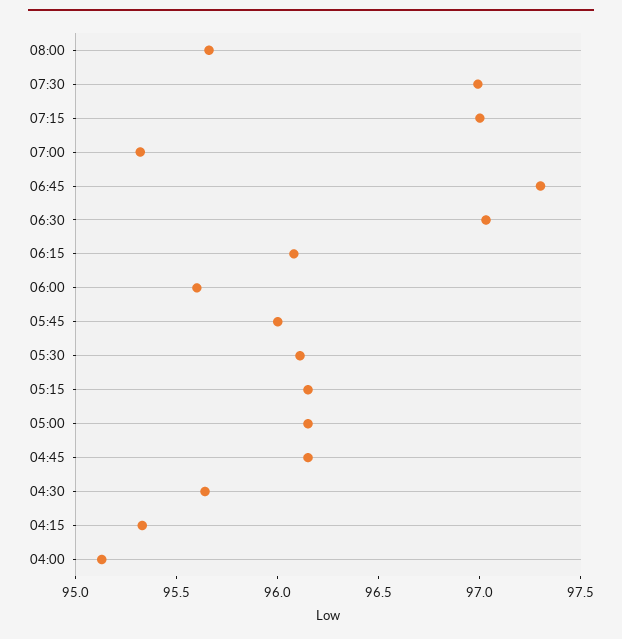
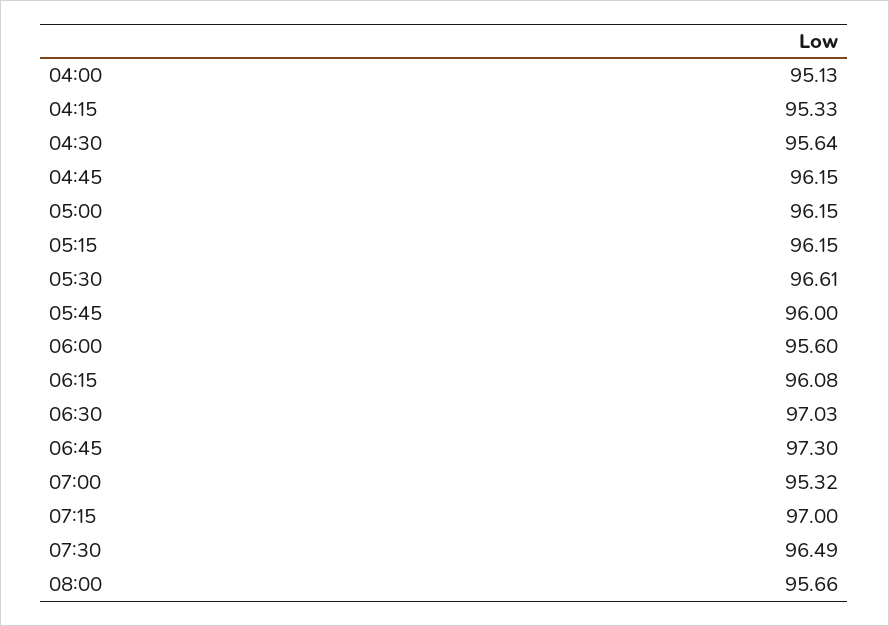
  {
    "08:00": 95.66,
-   "07:30": 97,
+   "07:30": 96.49,
    "07:15": 97,
    "07:00": 95.32,
    "06:45": 97.3,
    "06:30": 97.03,
    "06:15": 96.08,
    "06:00": 95.6,
    "05:45": 96,
-   "05:30": 96.1,
+   "05:30": 96.61,
    "05:15": 96.15,
    "05:00": 96.15,
    "04:45": 96.15,
    "04:30": 95.64,
    "04:15": 95.33,
    "04:00": 95.13
  }

